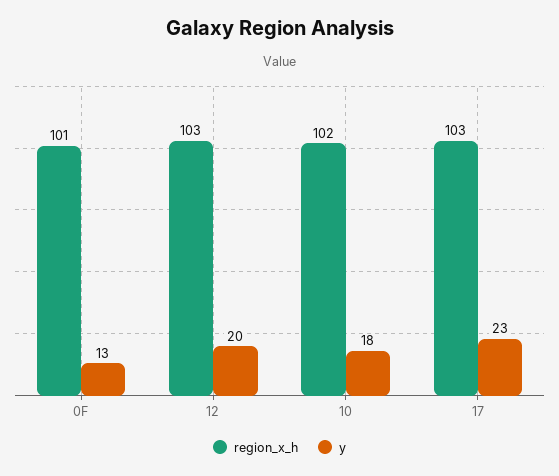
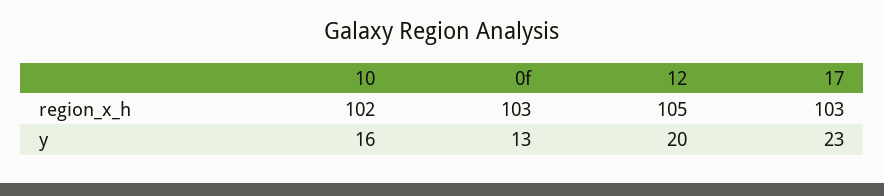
  {
    "region_x_h": {
-     "0F": 101,
+     "0F": 103,
-     "12": 103,
+     "12": 105,
      "10": 102,
      "17": 103
    },
    "y": {
      "0F": 13,
      "12": 20,
-     "10": 18,
+     "10": 16,
      "17": 23
    }
  }

